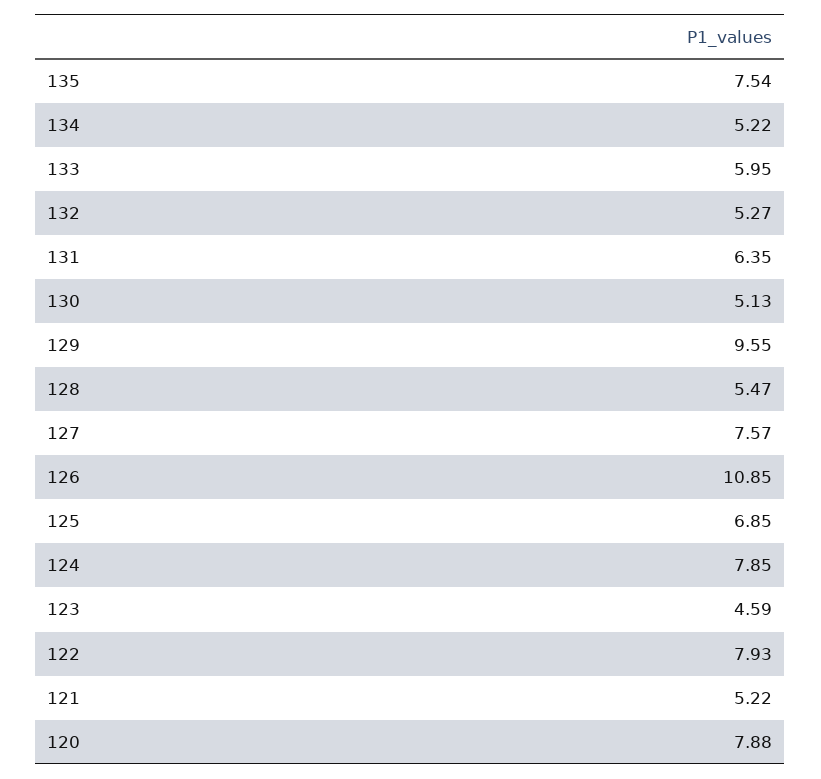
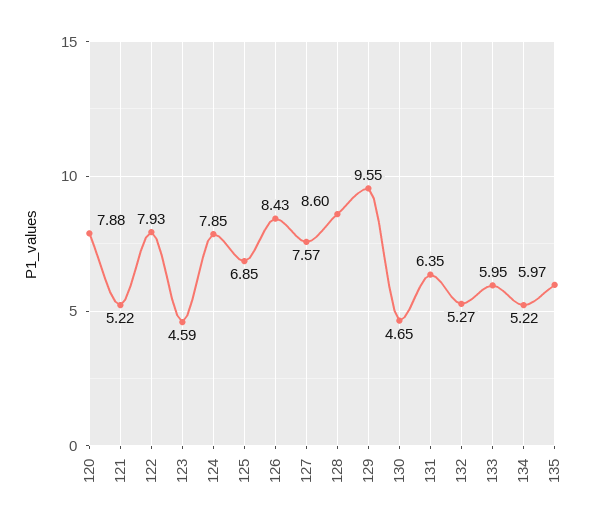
  {
-   "135": 7.54,
+   "135": 5.97,
    "134": 5.22,
    "133": 5.95,
    "132": 5.27,
    "131": 6.35,
-   "130": 5.13,
+   "130": 4.65,
    "129": 9.55,
-   "128": 5.47,
+   "128": 8.6,
    "127": 7.57,
-   "126": 10.85,
+   "126": 8.43,
    "125": 6.85,
    "124": 7.85,
    "123": 4.59,
    "122": 7.93,
    "121": 5.22,
    "120": 7.88
  }

